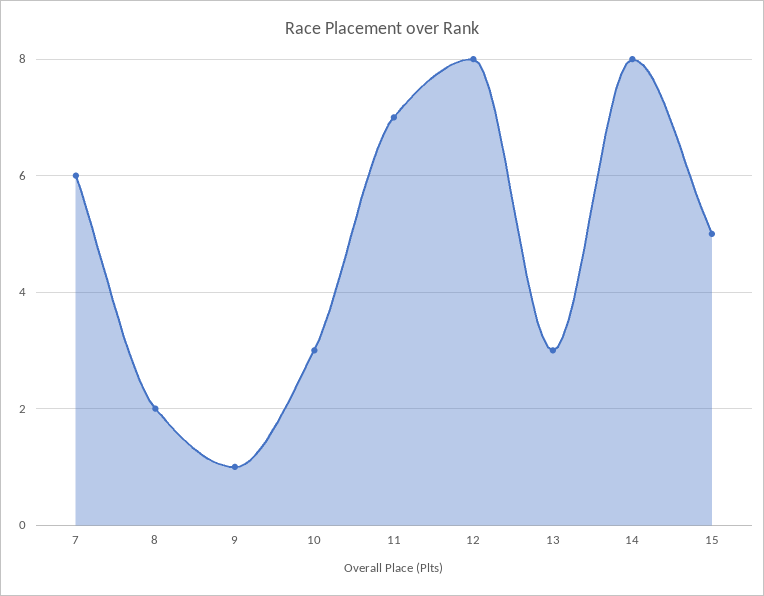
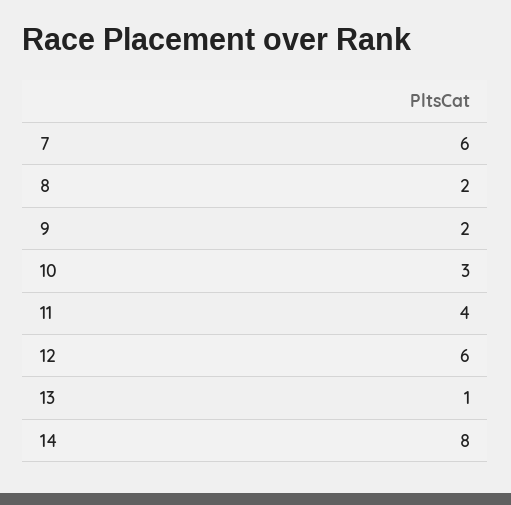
  {
    "7": 6,
    "8": 2,
-   "9": 1,
+   "9": 2,
    "10": 3,
-   "11": 7,
+   "11": 4,
-   "12": 8,
+   "12": 6,
-   "13": 3,
+   "13": 1,
-   "14": 8,
+   "14": 8
-   "15": 5
  }

